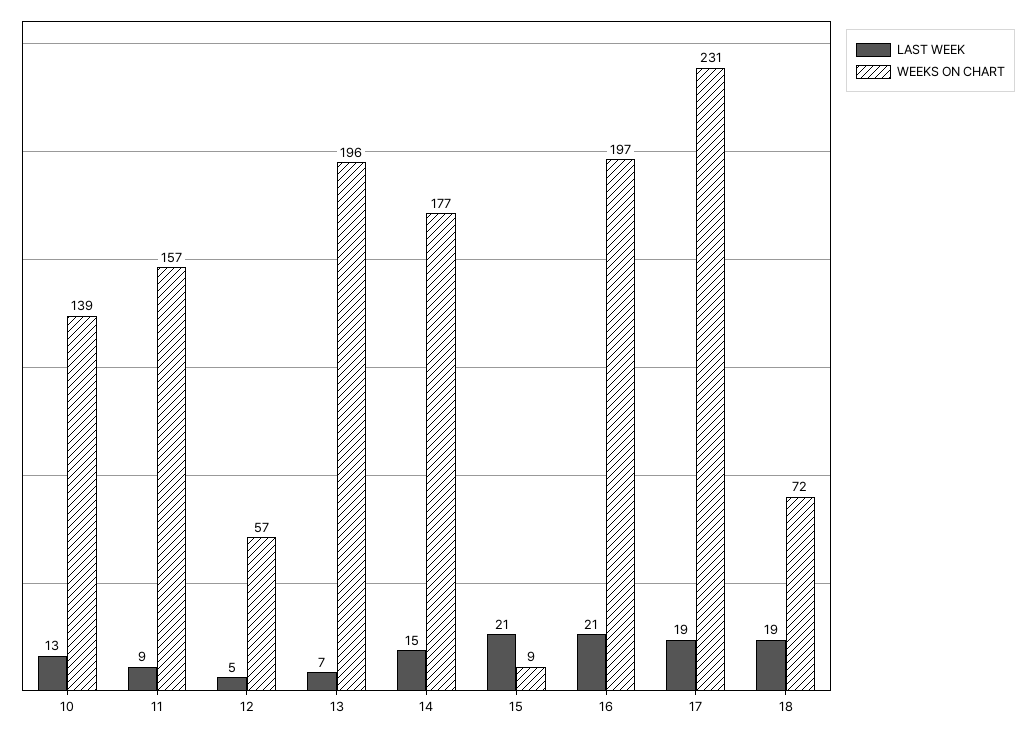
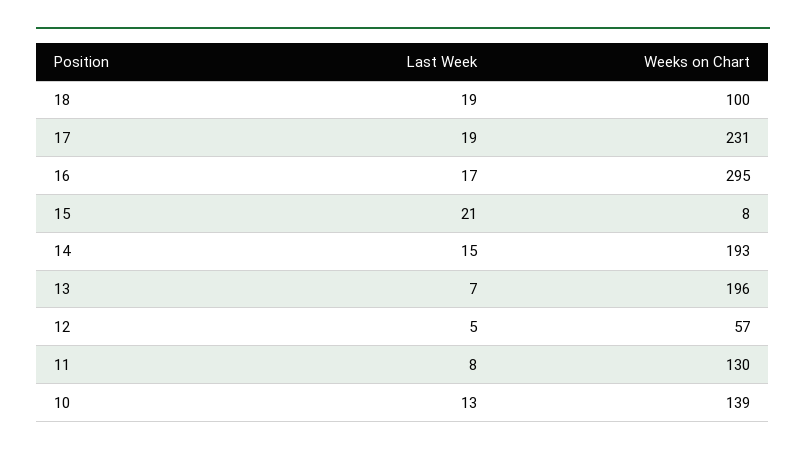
  {
    "LAST WEEK": {
      "10": 13,
-     "11": 9,
+     "11": 8,
      "12": 5,
      "13": 7,
      "14": 15,
      "15": 21,
-     "16": 21,
+     "16": 17,
      "17": 19,
      "18": 19
    },
    "WEEKS ON CHART": {
      "10": 139,
-     "11": 157,
+     "11": 130,
      "12": 57,
      "13": 196,
-     "14": 177,
+     "14": 193,
-     "15": 9,
+     "15": 8,
-     "16": 197,
+     "16": 295,
      "17": 231,
-     "18": 72
+     "18": 100
    }
  }

